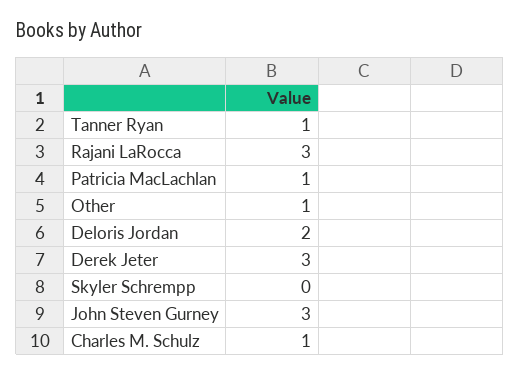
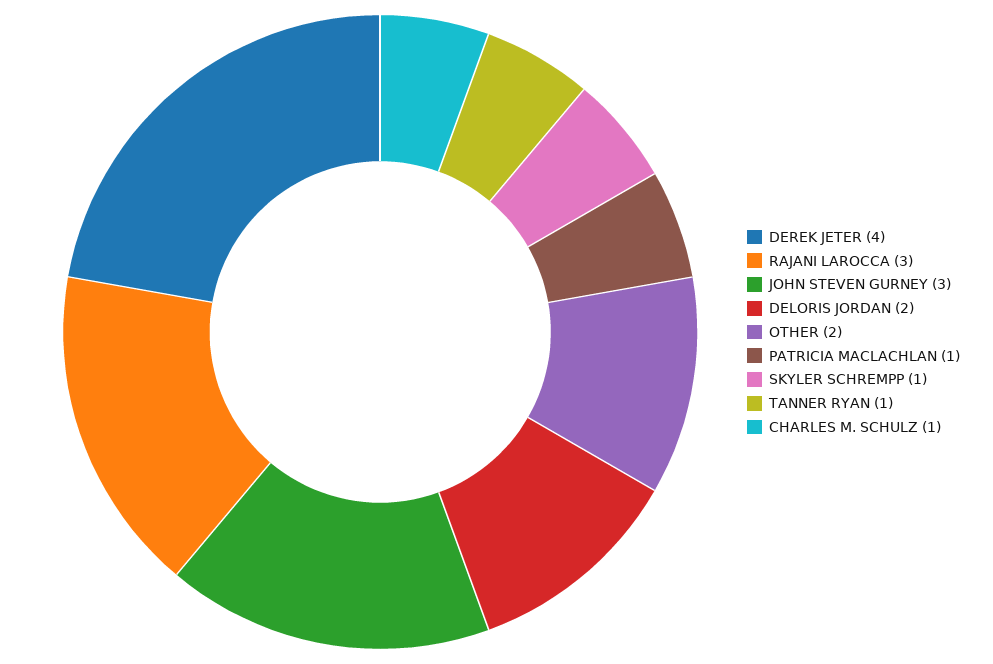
  {
    "Tanner Ryan": 1,
    "Rajani LaRocca": 3,
    "Patricia MacLachlan": 1,
-   "Other": 1,
+   "Other": 2,
    "Deloris Jordan": 2,
-   "Derek Jeter": 3,
+   "Derek Jeter": 4,
-   "Skyler Schrempp": 0,
+   "Skyler Schrempp": 1,
    "John Steven Gurney": 3,
    "Charles M. Schulz": 1
  }

